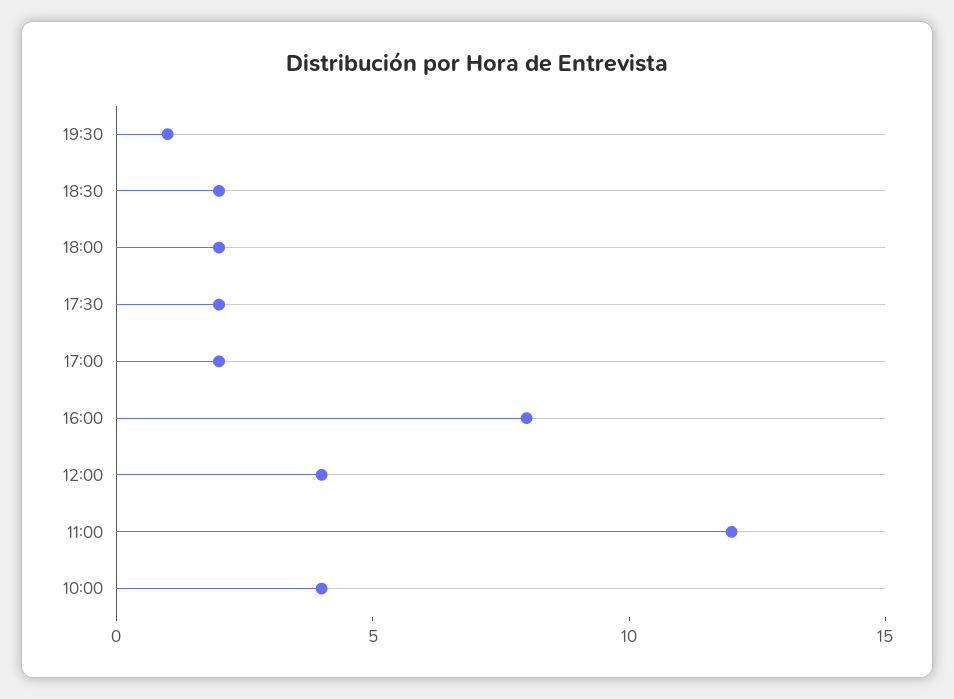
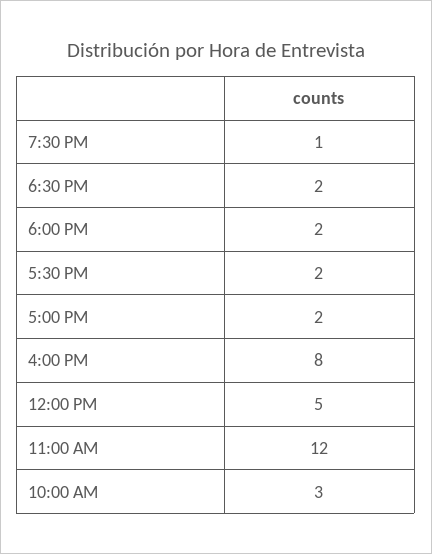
  {
    "19:30": 1,
    "18:30": 2,
    "18:00": 2,
    "17:30": 2,
    "17:00": 2,
    "16:00": 8,
-   "12:00": 4,
+   "12:00": 5,
    "11:00": 12,
-   "10:00": 4
+   "10:00": 3
  }

